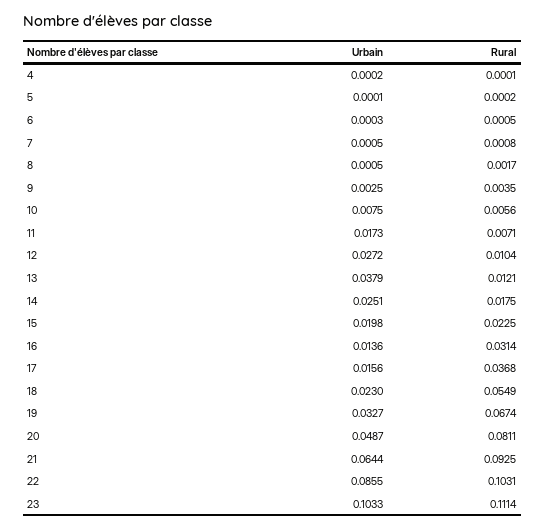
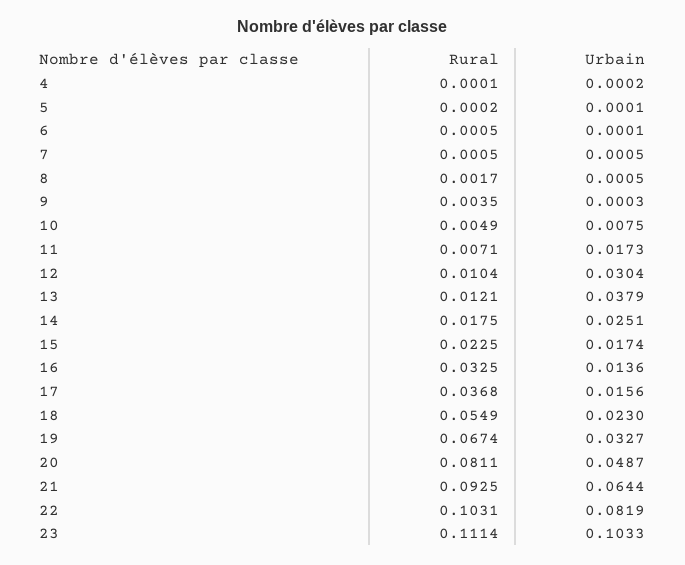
  {
    "Urbain": {
      "4": 0.0002,
      "5": 0.0001,
-     "6": 0.0003,
+     "6": 0.0001,
      "7": 0.0005,
      "8": 0.0005,
-     "9": 0.0025,
+     "9": 0.0003,
      "10": 0.0075,
      "11": 0.0173,
-     "12": 0.0272,
+     "12": 0.0304,
      "13": 0.0379,
      "14": 0.0251,
-     "15": 0.0198,
+     "15": 0.0174,
      "16": 0.0136,
      "17": 0.0156,
      "18": 0.023,
      "19": 0.0327,
      "20": 0.0487,
      "21": 0.0644,
-     "22": 0.0855,
+     "22": 0.0819,
      "23": 0.1033
    },
    "Rural": {
      "4": 0.0001,
      "5": 0.0002,
      "6": 0.0005,
-     "7": 0.0008,
+     "7": 0.0005,
      "8": 0.0017,
      "9": 0.0035,
-     "10": 0.0056,
+     "10": 0.0049,
      "11": 0.0071,
      "12": 0.0104,
      "13": 0.0121,
      "14": 0.0175,
      "15": 0.0225,
-     "16": 0.0314,
+     "16": 0.0325,
      "17": 0.0368,
      "18": 0.0549,
      "19": 0.0674,
      "20": 0.0811,
      "21": 0.0925,
      "22": 0.1031,
      "23": 0.1114
    }
  }

